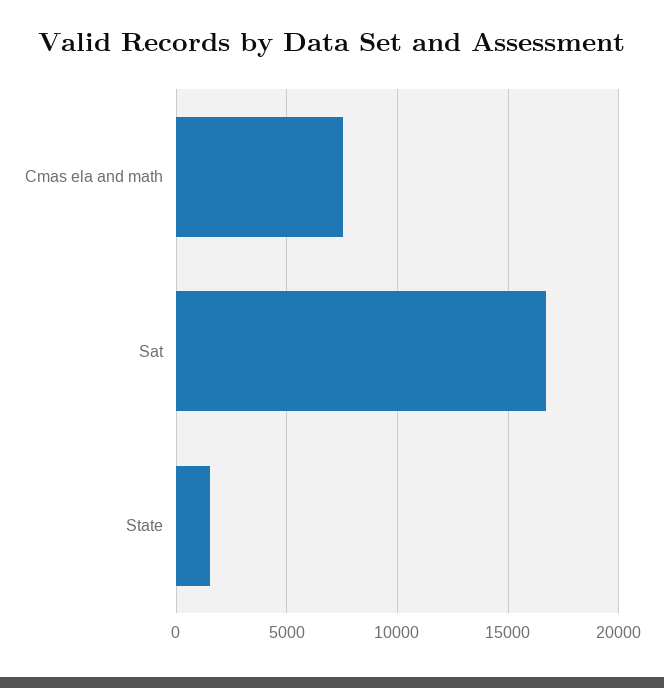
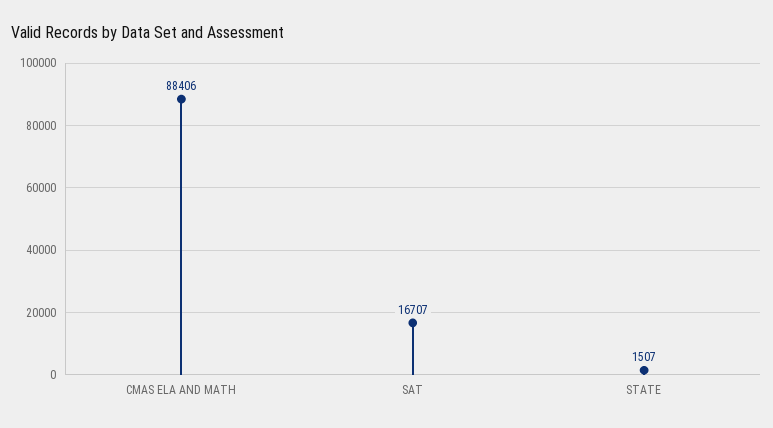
  {
-   "Cmas ela and math": 7500,
+   "Cmas ela and math": 88406,
    "Sat": 16707,
    "State": 1507
  }

